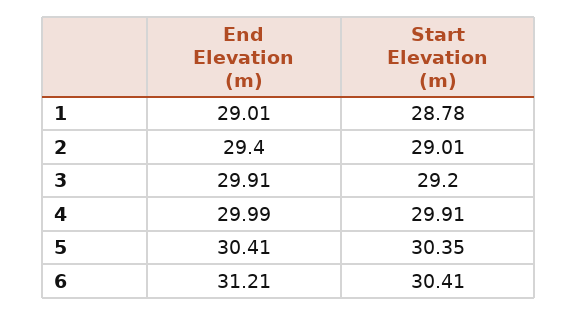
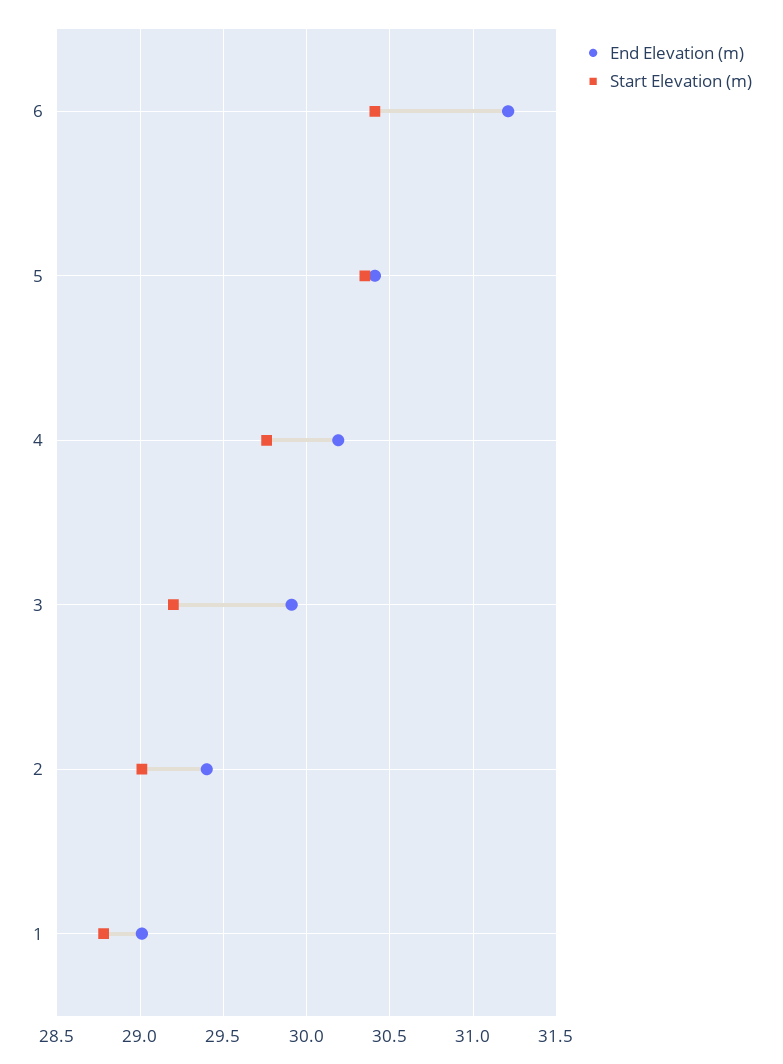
  {
    "End Elevation (m)": {
      "1": 29.01,
      "2": 29.4,
      "3": 29.91,
-     "4": 29.99,
+     "4": 30.2,
      "5": 30.41,
      "6": 31.21
    },
    "Start Elevation (m)": {
      "1": 28.78,
      "2": 29.01,
      "3": 29.2,
-     "4": 29.91,
+     "4": 29.75,
      "5": 30.35,
      "6": 30.41
    }
  }

